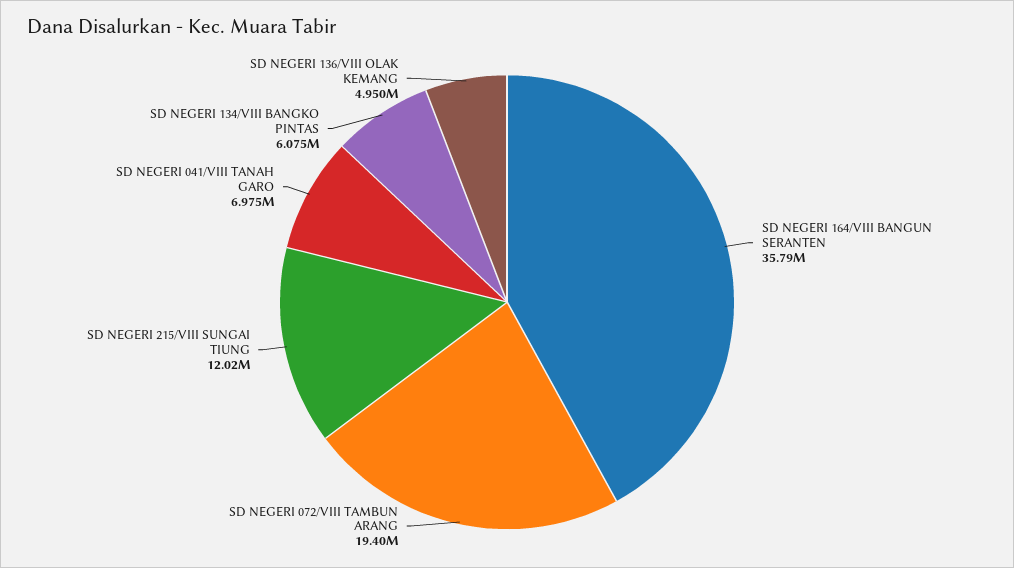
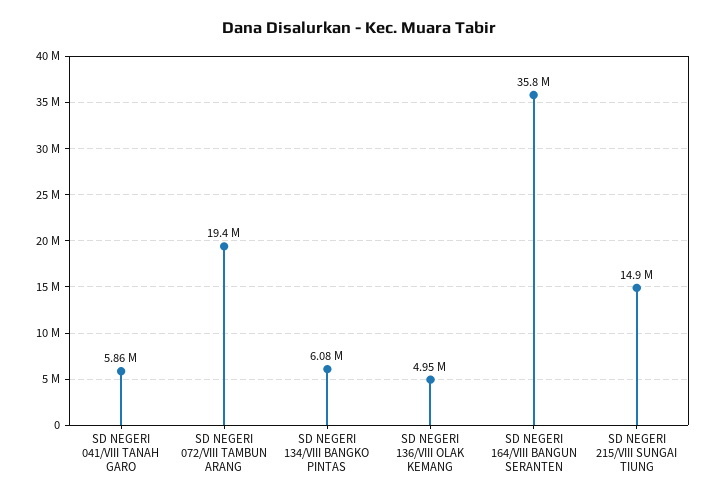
  {
    "SD NEGERI 164/VIII BANGUN SERANTEN": 35790000,
    "SD NEGERI 072/VIII TAMBUN ARANG": 19400000,
-   "SD NEGERI 215/VIII SUNGAI TIUNG": 12020000,
+   "SD NEGERI 215/VIII SUNGAI TIUNG": 14900000,
-   "SD NEGERI 041/VIII TANAH GARO": 6975000,
+   "SD NEGERI 041/VIII TANAH GARO": 5860000,
    "SD NEGERI 134/VIII BANGKO PINTAS": 6075000,
    "SD NEGERI 136/VIII OLAK KEMANG": 4950000
  }

